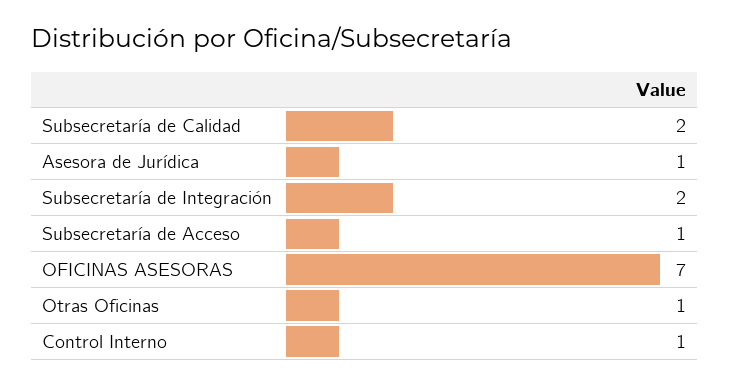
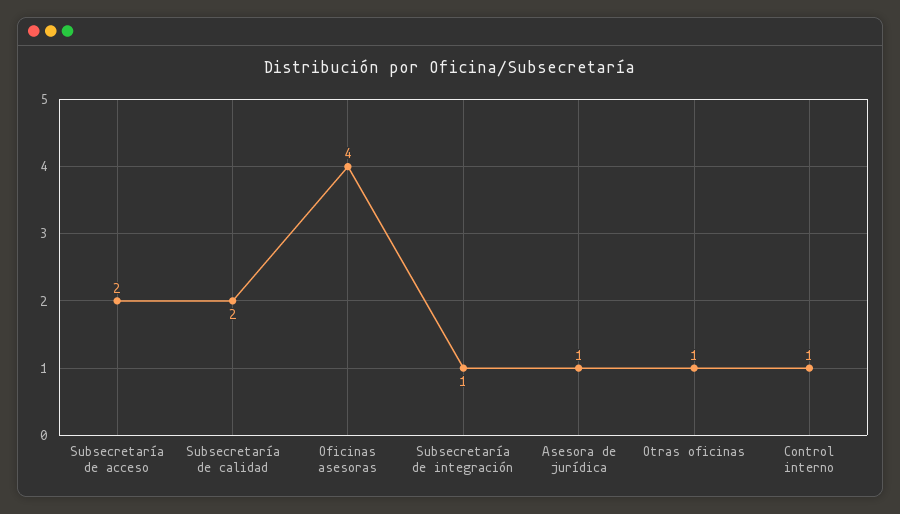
  {
    "Subsecretaría de Calidad": 2,
    "Asesora de Jurídica": 1,
-   "Subsecretaría de Integración": 2,
+   "Subsecretaría de Integración": 1,
-   "Subsecretaría de Acceso": 1,
+   "Subsecretaría de Acceso": 2,
-   "OFICINAS ASESORAS": 7,
+   "OFICINAS ASESORAS": 4,
    "Otras Oficinas": 1,
    "Control Interno": 1
  }

